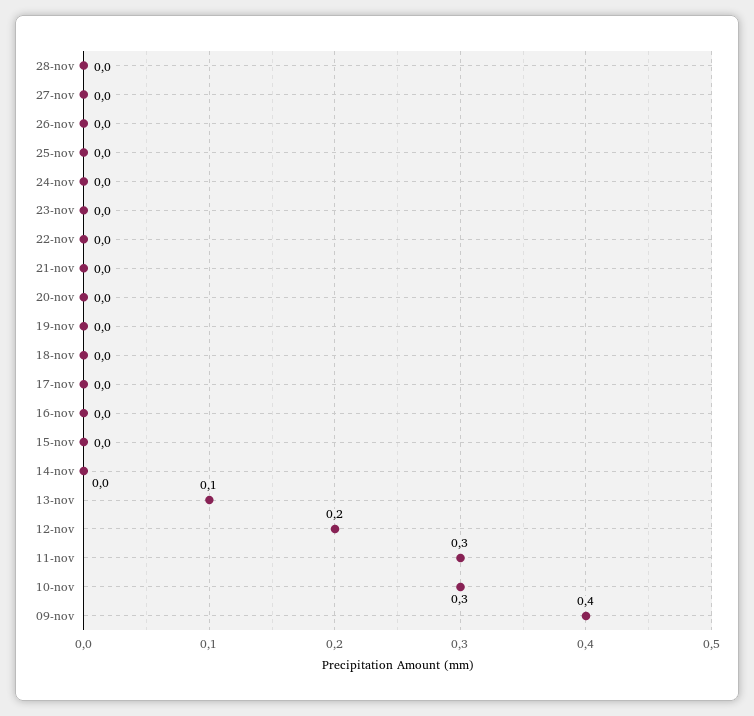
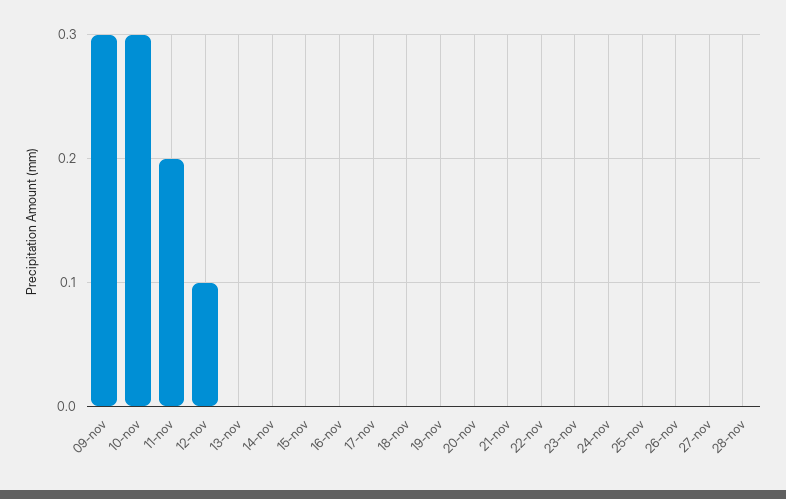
  {
    "28-nov": 0,
    "27-nov": 0,
    "26-nov": 0,
    "25-nov": 0,
    "24-nov": 0,
    "23-nov": 0,
    "22-nov": 0,
    "21-nov": 0,
    "20-nov": 0,
    "19-nov": 0,
    "18-nov": 0,
    "17-nov": 0,
    "16-nov": 0,
    "15-nov": 0,
    "14-nov": 0,
-   "13-nov": 0.1,
+   "13-nov": 0,
-   "12-nov": 0.2,
+   "12-nov": 0.1,
-   "11-nov": 0.3,
+   "11-nov": 0.2,
    "10-nov": 0.3,
-   "09-nov": 0.4
+   "09-nov": 0.3
  }

